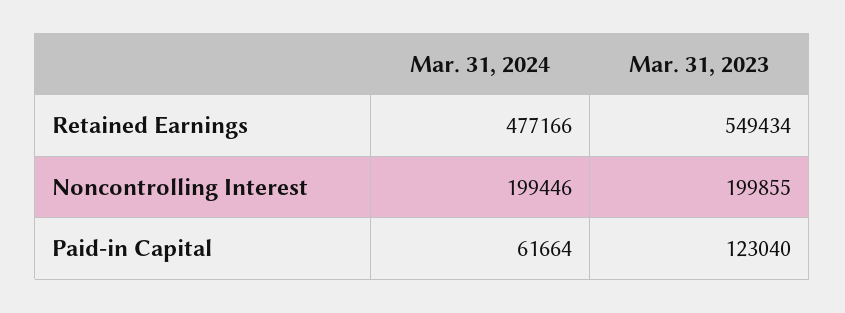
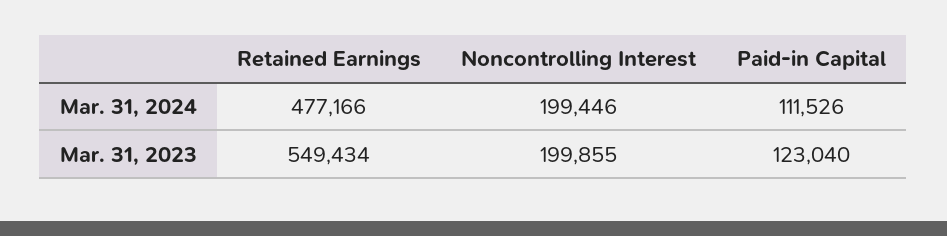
  {
    "Mar. 31, 2024": {
      "Retained Earnings": 477166,
      "Noncontrolling Interest": 199446,
-     "Paid-in Capital": 61664
+     "Paid-in Capital": 111526
    },
    "Mar. 31, 2023": {
      "Retained Earnings": 549434,
      "Noncontrolling Interest": 199855,
      "Paid-in Capital": 123040
    }
  }

